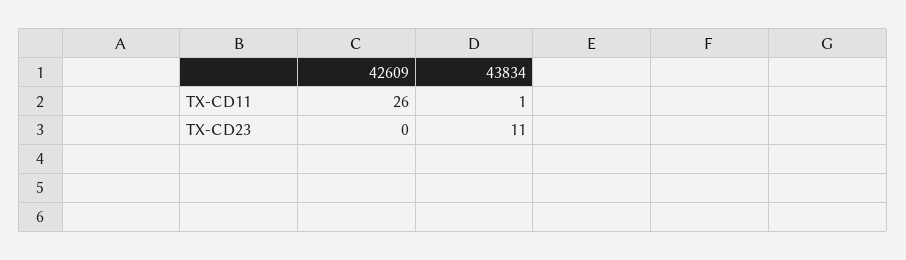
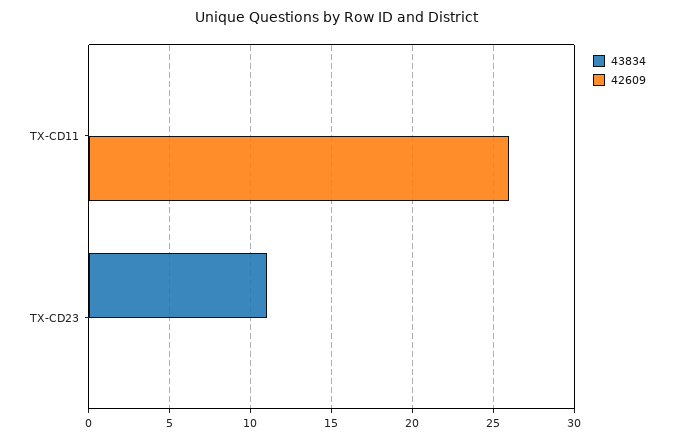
  {
    "42609": {
      "TX-CD11": 26,
      "TX-CD23": 0
    },
    "43834": {
-     "TX-CD11": 1,
+     "TX-CD11": 0,
      "TX-CD23": 11
    }
  }

